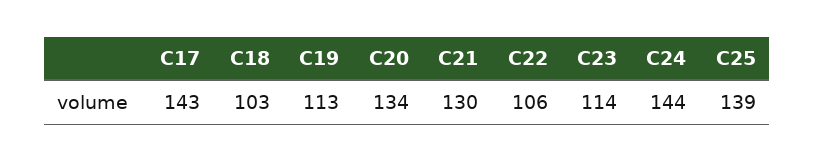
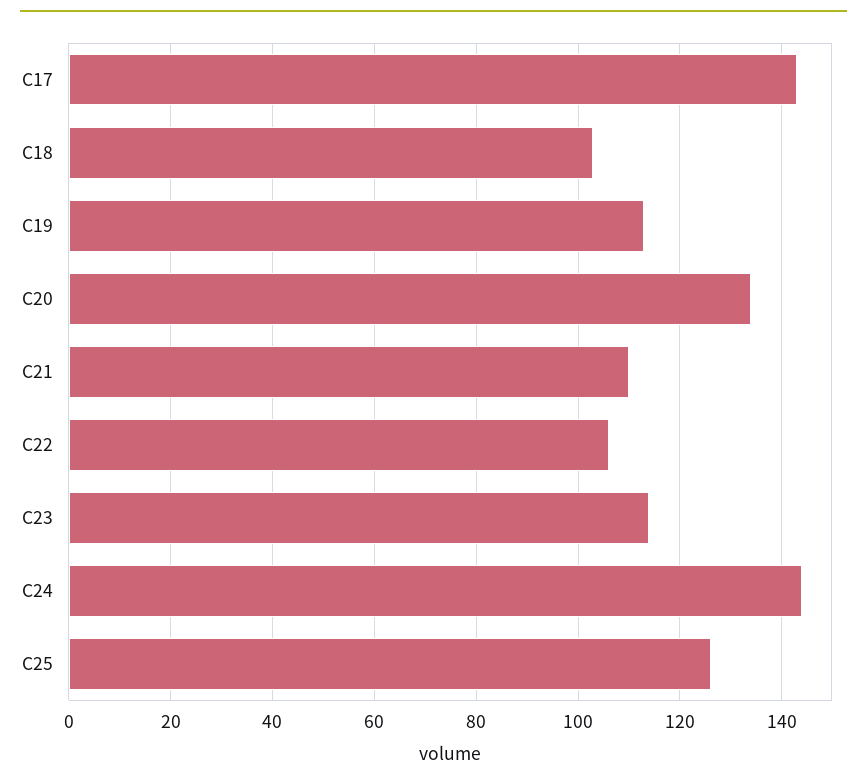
  {
    "C17": 143,
    "C18": 103,
    "C19": 113,
    "C20": 134,
-   "C21": 130,
+   "C21": 110,
    "C22": 106,
    "C23": 114,
    "C24": 144,
-   "C25": 139
+   "C25": 125
  }

